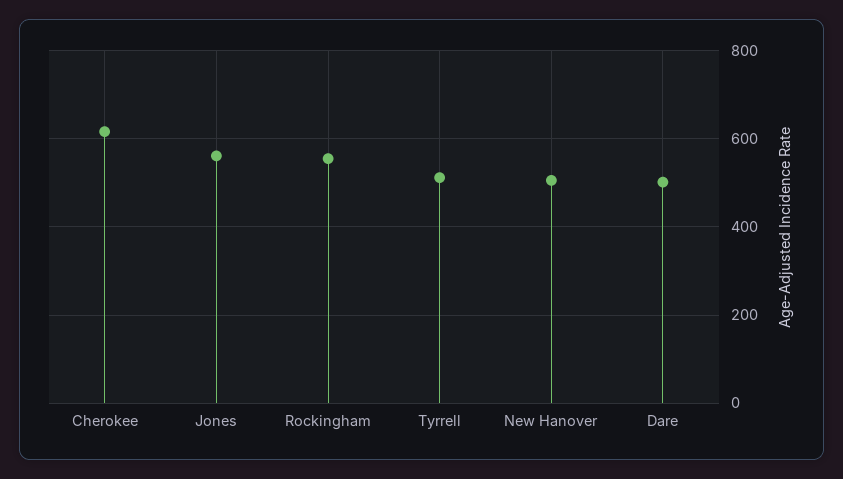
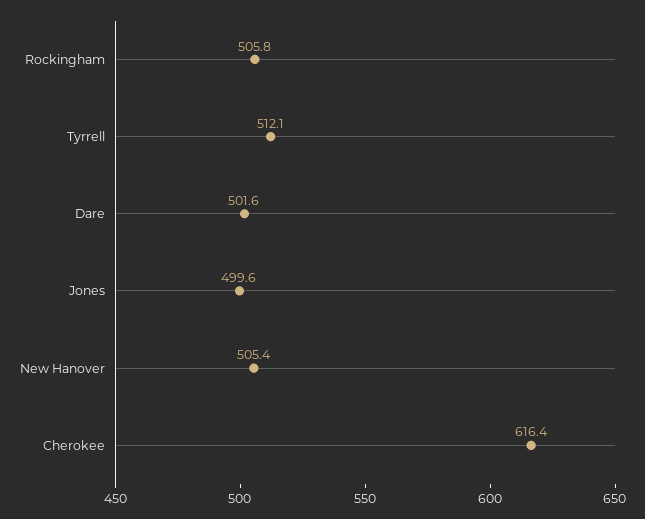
  {
    "Cherokee": 616.4,
-   "Jones": 560,
+   "Jones": 499.6,
-   "Rockingham": 560,
+   "Rockingham": 505.8,
    "Tyrrell": 512.1,
    "New Hanover": 505.4,
    "Dare": 501.6
  }

